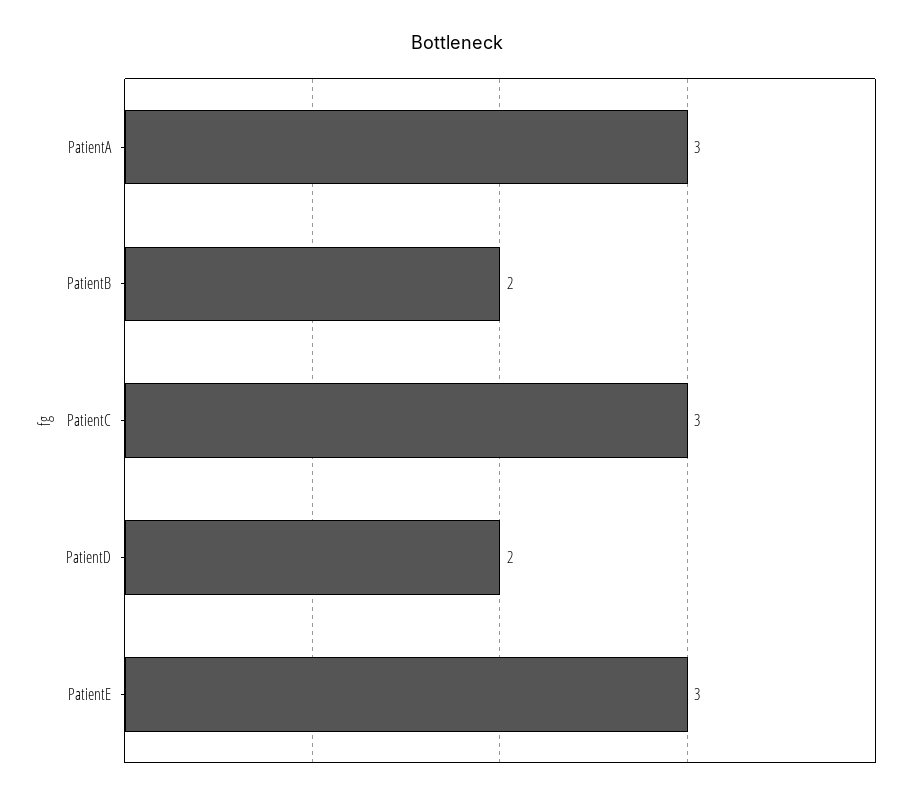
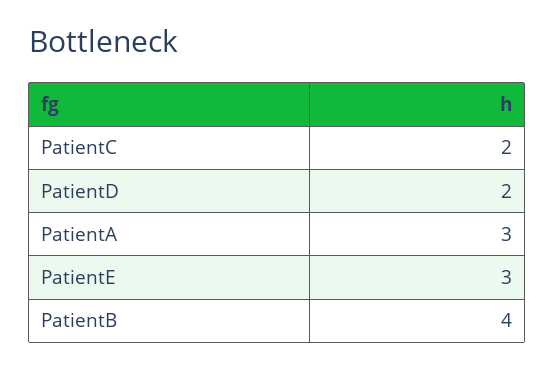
  {
    "PatientA": 3,
-   "PatientB": 2,
+   "PatientB": 4,
-   "PatientC": 3,
+   "PatientC": 2,
    "PatientD": 2,
    "PatientE": 3
  }

